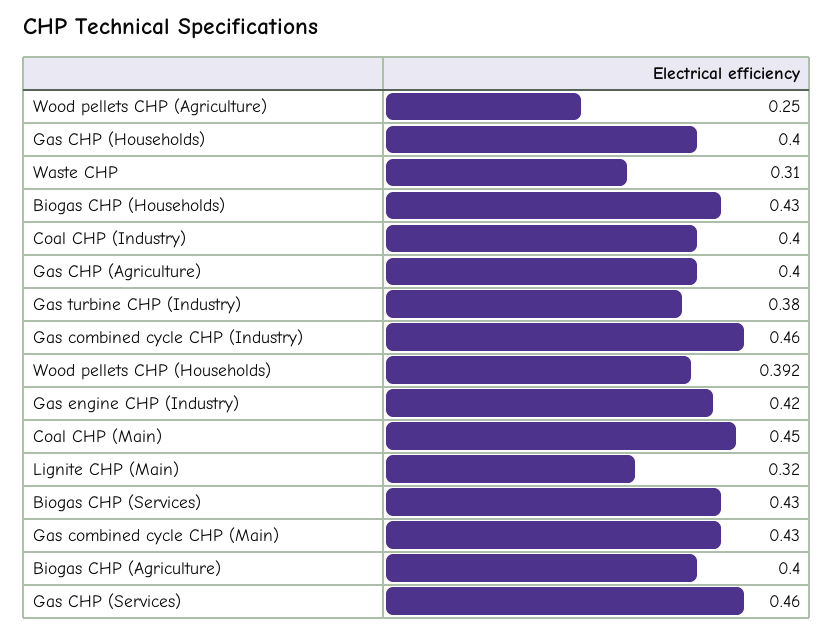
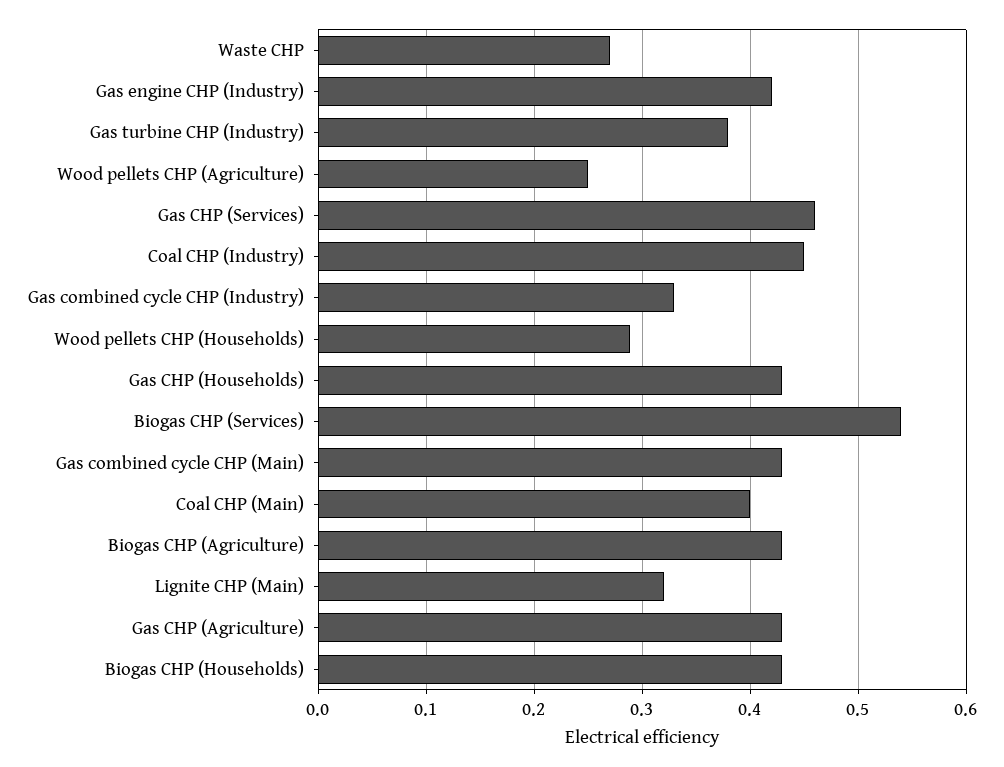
  {
    "Wood pellets CHP (Agriculture)": 0.25,
-   "Gas CHP (Households)": 0.4,
+   "Gas CHP (Households)": 0.43,
-   "Waste CHP": 0.31,
+   "Waste CHP": 0.27,
    "Biogas CHP (Households)": 0.43,
-   "Coal CHP (Industry)": 0.4,
+   "Coal CHP (Industry)": 0.45,
-   "Gas CHP (Agriculture)": 0.4,
+   "Gas CHP (Agriculture)": 0.43,
    "Gas turbine CHP (Industry)": 0.38,
-   "Gas combined cycle CHP (Industry)": 0.46,
+   "Gas combined cycle CHP (Industry)": 0.33,
-   "Wood pellets CHP (Households)": 0.392,
+   "Wood pellets CHP (Households)": 0.29,
    "Gas engine CHP (Industry)": 0.42,
-   "Coal CHP (Main)": 0.45,
+   "Coal CHP (Main)": 0.4,
    "Lignite CHP (Main)": 0.32,
-   "Biogas CHP (Services)": 0.43,
+   "Biogas CHP (Services)": 0.54,
    "Gas combined cycle CHP (Main)": 0.43,
-   "Biogas CHP (Agriculture)": 0.4,
+   "Biogas CHP (Agriculture)": 0.43,
    "Gas CHP (Services)": 0.46
  }

